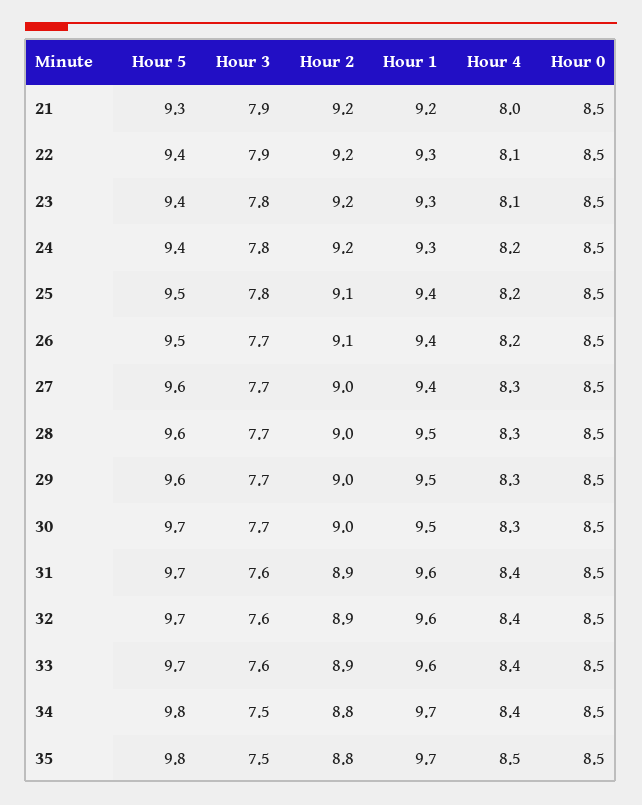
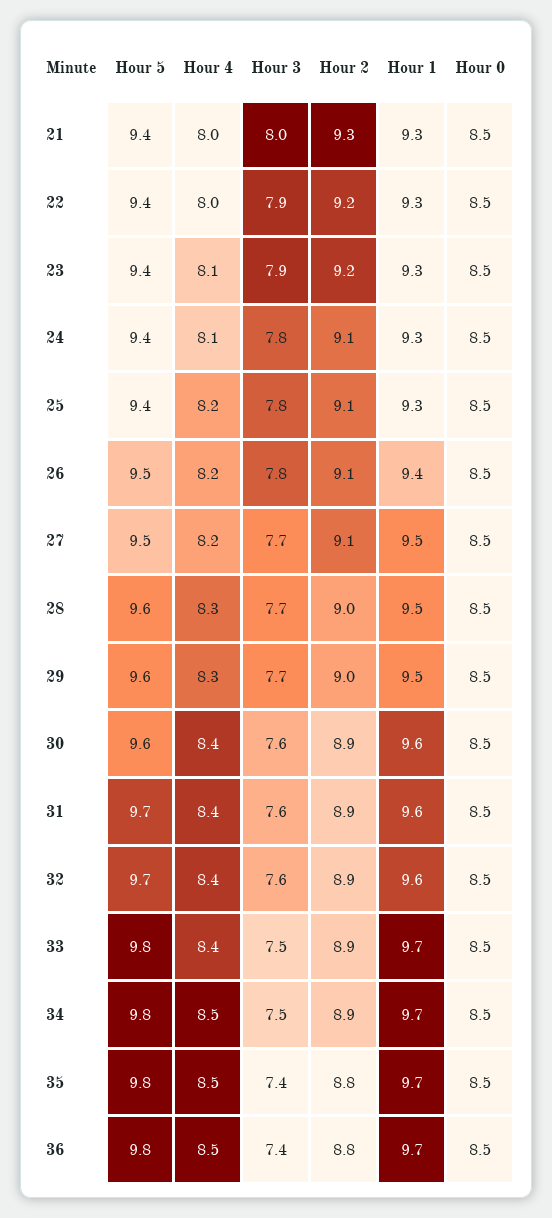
  {
    "Hour 5": {
-     "21": 9.3,
+     "21": 9.4,
      "22": 9.4,
      "23": 9.4,
      "24": 9.4,
-     "25": 9.5,
+     "25": 9.4,
      "26": 9.5,
-     "27": 9.6,
+     "27": 9.5,
      "28": 9.6,
      "29": 9.6,
-     "30": 9.7,
+     "30": 9.6,
      "31": 9.7,
      "32": 9.7,
-     "33": 9.7,
+     "33": 9.8,
      "34": 9.8,
-     "35": 9.8
+     "35": 9.8,
+     "36": 9.8
    },
    "Hour 3": {
-     "21": 7.9,
+     "21": 8,
      "22": 7.9,
-     "23": 7.8,
+     "23": 7.9,
      "24": 7.8,
      "25": 7.8,
-     "26": 7.7,
+     "26": 7.8,
      "27": 7.7,
      "28": 7.7,
      "29": 7.7,
-     "30": 7.7,
+     "30": 7.6,
      "31": 7.6,
      "32": 7.6,
-     "33": 7.6,
+     "33": 7.5,
      "34": 7.5,
-     "35": 7.5
+     "35": 7.4,
+     "36": 7.4
    },
    "Hour 2": {
-     "21": 9.2,
+     "21": 9.3,
      "22": 9.2,
      "23": 9.2,
-     "24": 9.2,
+     "24": 9.1,
      "25": 9.1,
      "26": 9.1,
-     "27": 9,
+     "27": 9.1,
      "28": 9,
      "29": 9,
-     "30": 9,
+     "30": 8.9,
      "31": 8.9,
      "32": 8.9,
      "33": 8.9,
-     "34": 8.8,
+     "34": 8.9,
-     "35": 8.8
+     "35": 8.8,
+     "36": 8.8
    },
    "Hour 1": {
-     "21": 9.2,
+     "21": 9.3,
      "22": 9.3,
      "23": 9.3,
      "24": 9.3,
-     "25": 9.4,
+     "25": 9.3,
      "26": 9.4,
-     "27": 9.4,
+     "27": 9.5,
      "28": 9.5,
      "29": 9.5,
-     "30": 9.5,
+     "30": 9.6,
      "31": 9.6,
      "32": 9.6,
-     "33": 9.6,
+     "33": 9.7,
      "34": 9.7,
-     "35": 9.7
+     "35": 9.7,
+     "36": 9.7
    },
    "Hour 4": {
      "21": 8,
-     "22": 8.1,
+     "22": 8,
      "23": 8.1,
-     "24": 8.2,
+     "24": 8.1,
      "25": 8.2,
      "26": 8.2,
-     "27": 8.3,
+     "27": 8.2,
      "28": 8.3,
      "29": 8.3,
-     "30": 8.3,
+     "30": 8.4,
      "31": 8.4,
      "32": 8.4,
      "33": 8.4,
-     "34": 8.4,
+     "34": 8.5,
-     "35": 8.5
+     "35": 8.5,
+     "36": 8.5
    },
    "Hour 0": {
      "21": 8.5,
      "22": 8.5,
      "23": 8.5,
      "24": 8.5,
      "25": 8.5,
      "26": 8.5,
      "27": 8.5,
      "28": 8.5,
      "29": 8.5,
      "30": 8.5,
      "31": 8.5,
      "32": 8.5,
      "33": 8.5,
      "34": 8.5,
-     "35": 8.5
+     "35": 8.5,
+     "36": 8.5
    }
  }

